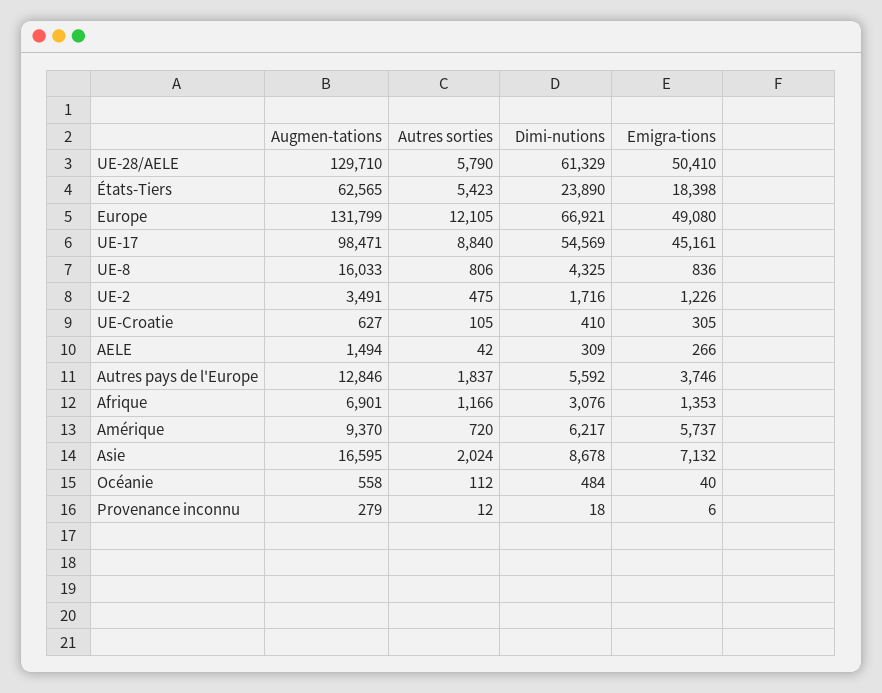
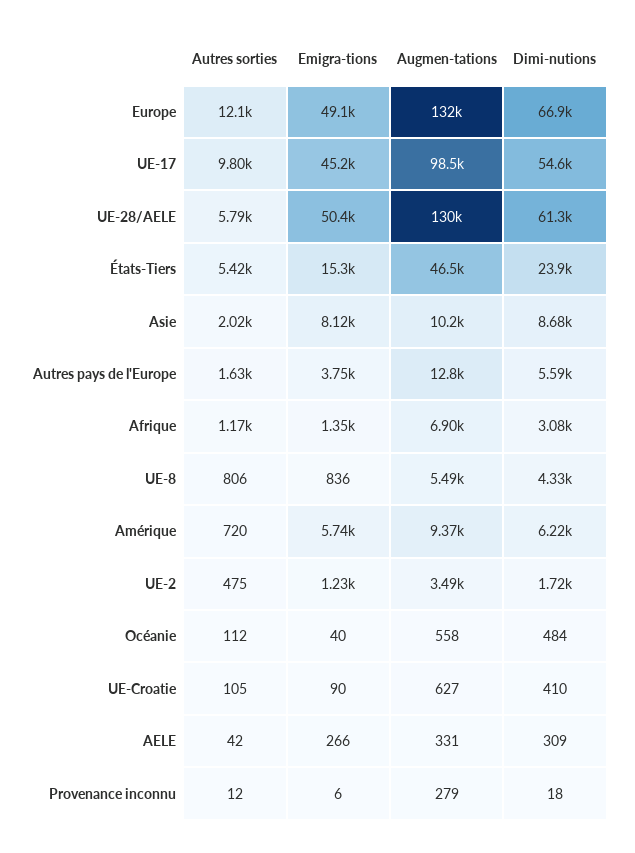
  {
    "Augmen-tations": {
      "UE-28/AELE": 129710,
-     "États-Tiers": 62565,
+     "États-Tiers": 46500,
      "Europe": 131799,
      "UE-17": 98471,
-     "UE-8": 16033,
+     "UE-8": 5490,
      "UE-2": 3491,
      "UE-Croatie": 627,
-     "AELE": 1494,
+     "AELE": 331,
      "Autres pays de l'Europe": 12846,
      "Afrique": 6901,
      "Amérique": 9370,
-     "Asie": 16595,
+     "Asie": 10200,
      "Océanie": 558,
      "Provenance inconnu": 279
    },
    "Autres sorties": {
      "UE-28/AELE": 5790,
      "États-Tiers": 5423,
      "Europe": 12105,
-     "UE-17": 8840,
+     "UE-17": 9800,
      "UE-8": 806,
      "UE-2": 475,
      "UE-Croatie": 105,
      "AELE": 42,
-     "Autres pays de l'Europe": 1837,
+     "Autres pays de l'Europe": 1630,
      "Afrique": 1166,
      "Amérique": 720,
      "Asie": 2024,
      "Océanie": 112,
      "Provenance inconnu": 12
    },
    "Dimi-nutions": {
      "UE-28/AELE": 61329,
      "États-Tiers": 23890,
      "Europe": 66921,
      "UE-17": 54569,
      "UE-8": 4325,
      "UE-2": 1716,
      "UE-Croatie": 410,
      "AELE": 309,
      "Autres pays de l'Europe": 5592,
      "Afrique": 3076,
      "Amérique": 6217,
      "Asie": 8678,
      "Océanie": 484,
      "Provenance inconnu": 18
    },
    "Emigra-tions": {
      "UE-28/AELE": 50410,
-     "États-Tiers": 18398,
+     "États-Tiers": 15300,
      "Europe": 49080,
      "UE-17": 45161,
      "UE-8": 836,
      "UE-2": 1226,
-     "UE-Croatie": 305,
+     "UE-Croatie": 90,
      "AELE": 266,
      "Autres pays de l'Europe": 3746,
      "Afrique": 1353,
      "Amérique": 5737,
-     "Asie": 7132,
+     "Asie": 8120,
      "Océanie": 40,
      "Provenance inconnu": 6
    }
  }

